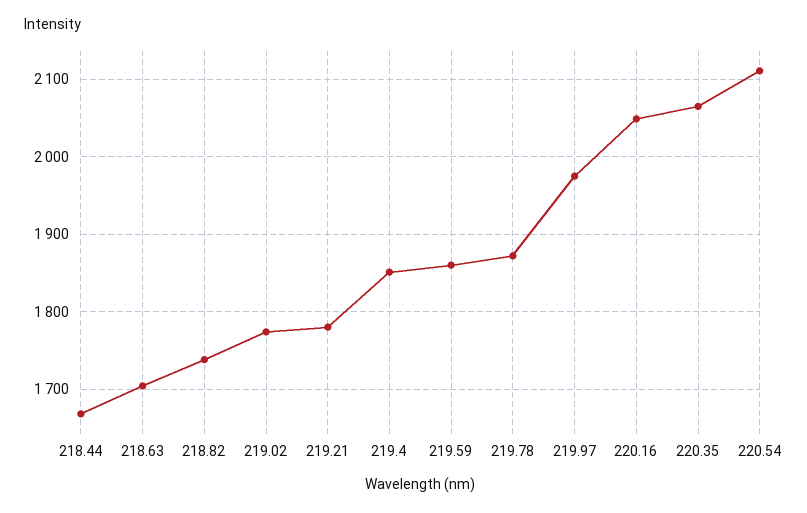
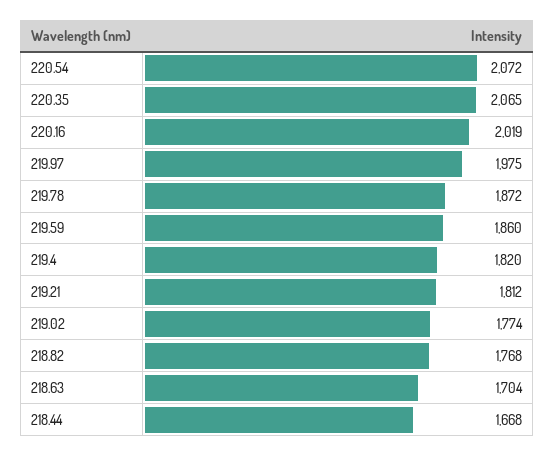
  {
    "218.44": 1668,
    "218.63": 1704,
-   "218.82": 1740,
+   "218.82": 1768,
    "219.02": 1774,
-   "219.21": 1780,
+   "219.21": 1812,
-   "219.4": 1850,
+   "219.4": 1820,
    "219.59": 1860,
    "219.78": 1872,
    "219.97": 1975,
-   "220.16": 2050,
+   "220.16": 2019,
    "220.35": 2065,
-   "220.54": 2110
+   "220.54": 2072
  }

